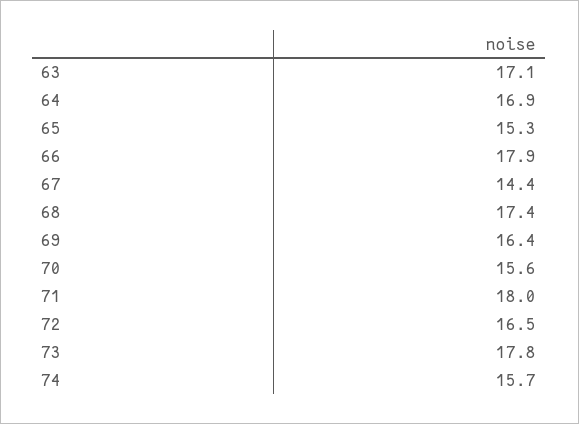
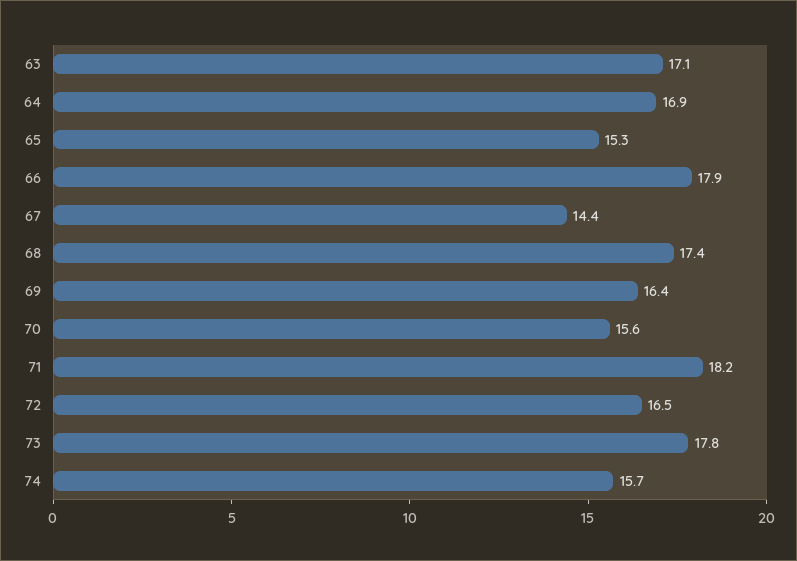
  {
    "63": 17.1,
    "64": 16.9,
    "65": 15.3,
    "66": 17.9,
    "67": 14.4,
    "68": 17.4,
    "69": 16.4,
    "70": 15.6,
-   "71": 18,
+   "71": 18.2,
    "72": 16.5,
    "73": 17.8,
    "74": 15.7
  }

